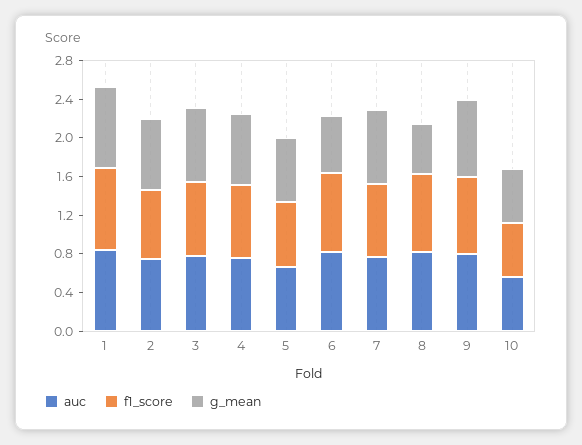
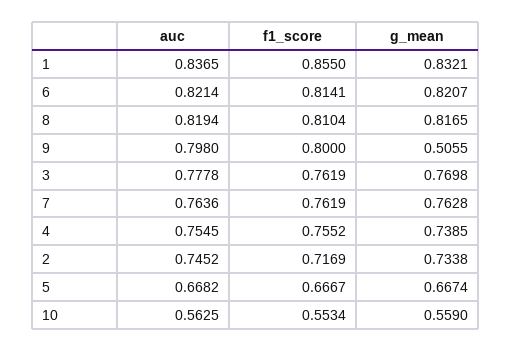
  {
    "auc": {
      "1": 0.8365,
      "2": 0.7452,
      "3": 0.7778,
      "4": 0.7545,
      "5": 0.6682,
      "6": 0.8214,
      "7": 0.7636,
      "8": 0.8194,
      "9": 0.798,
      "10": 0.5625
    },
    "f1_score": {
      "1": 0.855,
      "2": 0.7169,
      "3": 0.7619,
      "4": 0.7552,
      "5": 0.6667,
      "6": 0.8141,
      "7": 0.7619,
      "8": 0.8104,
      "9": 0.8,
      "10": 0.5534
    },
    "g_mean": {
      "1": 0.8321,
      "2": 0.7338,
      "3": 0.7698,
      "4": 0.7385,
      "5": 0.6674,
-     "6": 0.6,
+     "6": 0.8207,
      "7": 0.7628,
-     "8": 0.5,
+     "8": 0.8165,
-     "9": 0.8,
+     "9": 0.5055,
      "10": 0.559
    }
  }

